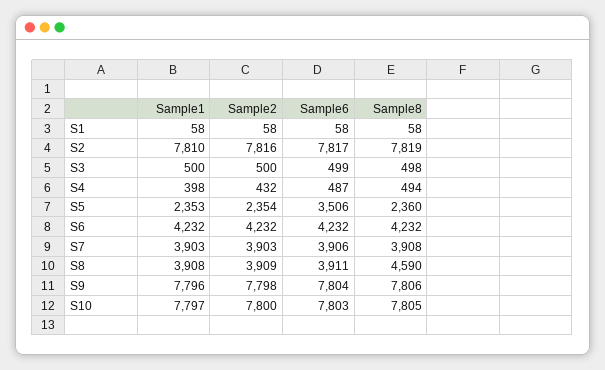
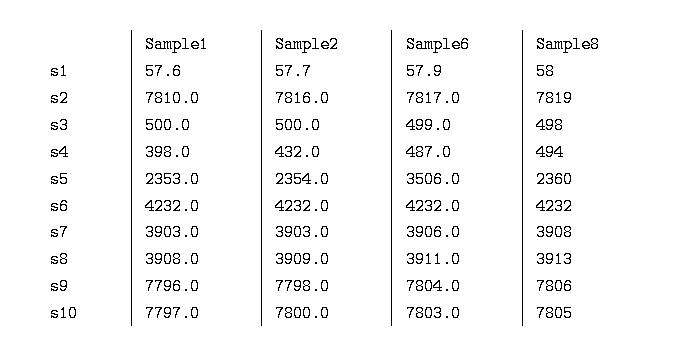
  {
    "Sample1": {
      "S1": 57.6,
      "S2": 7810,
      "S3": 500,
      "S4": 398,
      "S5": 2353,
      "S6": 4232,
      "S7": 3903,
      "S8": 3908,
      "S9": 7796,
      "S10": 7797
    },
    "Sample2": {
      "S1": 57.7,
      "S2": 7816,
      "S3": 500,
      "S4": 432,
      "S5": 2354,
      "S6": 4232,
      "S7": 3903,
      "S8": 3909,
      "S9": 7798,
      "S10": 7800
    },
    "Sample6": {
      "S1": 57.9,
      "S2": 7817,
      "S3": 499,
      "S4": 487,
      "S5": 3506,
      "S6": 4232,
      "S7": 3906,
      "S8": 3911,
      "S9": 7804,
      "S10": 7803
    },
    "Sample8": {
      "S1": 58,
      "S2": 7819,
      "S3": 498,
      "S4": 494,
      "S5": 2360,
      "S6": 4232,
      "S7": 3908,
-     "S8": 4590,
+     "S8": 3913,
      "S9": 7806,
      "S10": 7805
    }
  }

